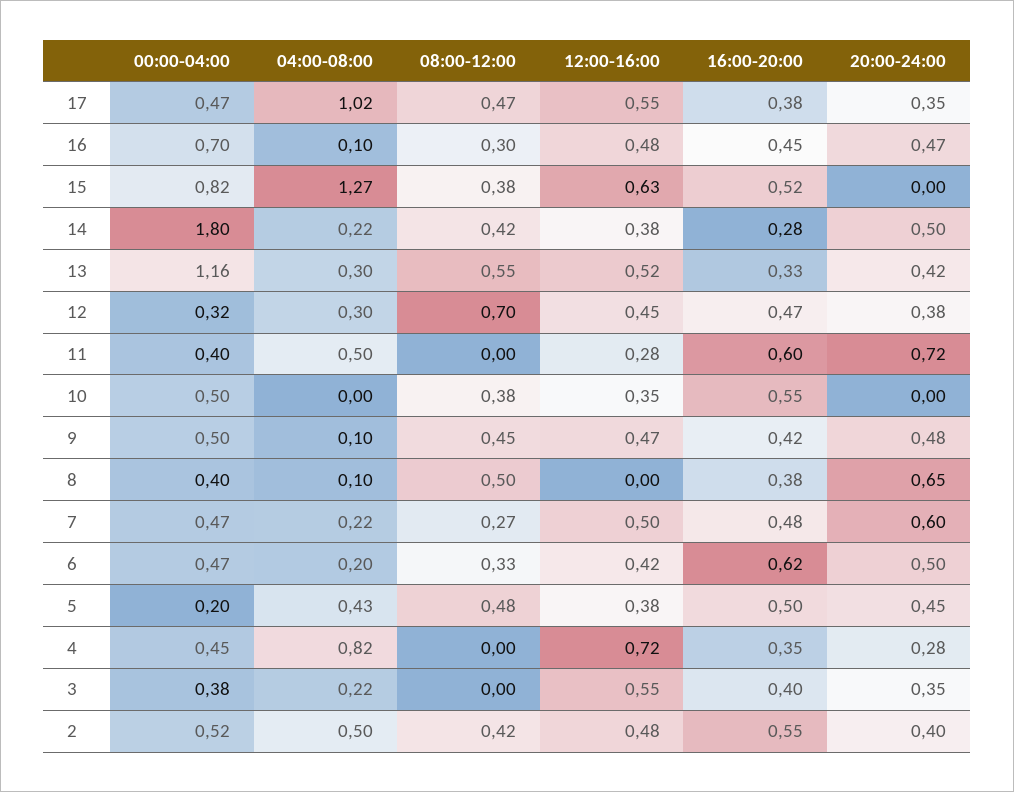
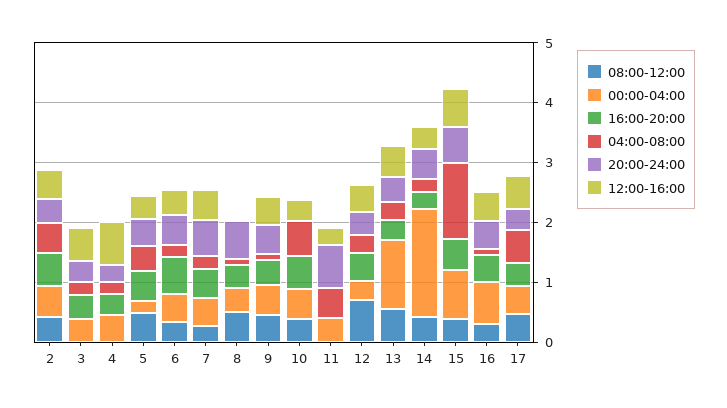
  {
    "00:00-04:00": {
      "17": 0.47,
      "16": 0.7,
      "15": 0.82,
      "14": 1.8,
      "13": 1.16,
      "12": 0.32,
      "11": 0.4,
      "10": 0.5,
      "9": 0.5,
      "8": 0.4,
      "7": 0.47,
      "6": 0.47,
      "5": 0.2,
      "4": 0.45,
      "3": 0.38,
      "2": 0.52
    },
    "04:00-08:00": {
-     "17": 1.02,
+     "17": 0.6,
      "16": 0.1,
      "15": 1.27,
      "14": 0.22,
      "13": 0.3,
      "12": 0.3,
      "11": 0.5,
-     "10": 0,
+     "10": 0.6,
      "9": 0.1,
      "8": 0.1,
      "7": 0.22,
      "6": 0.2,
      "5": 0.43,
-     "4": 0.82,
+     "4": 0.2,
      "3": 0.22,
      "2": 0.5
    },
    "08:00-12:00": {
      "17": 0.47,
      "16": 0.3,
      "15": 0.38,
      "14": 0.42,
      "13": 0.55,
      "12": 0.7,
      "11": 0,
      "10": 0.38,
      "9": 0.45,
      "8": 0.5,
      "7": 0.27,
      "6": 0.33,
      "5": 0.48,
      "4": 0,
      "3": 0,
      "2": 0.42
    },
    "12:00-16:00": {
      "17": 0.55,
      "16": 0.48,
      "15": 0.63,
      "14": 0.38,
      "13": 0.52,
      "12": 0.45,
      "11": 0.28,
      "10": 0.35,
      "9": 0.47,
      "8": 0,
      "7": 0.5,
      "6": 0.42,
      "5": 0.38,
      "4": 0.72,
      "3": 0.55,
      "2": 0.48
    },
    "16:00-20:00": {
      "17": 0.38,
      "16": 0.45,
      "15": 0.52,
      "14": 0.28,
      "13": 0.33,
      "12": 0.47,
-     "11": 0.6,
+     "11": 0,
      "10": 0.55,
      "9": 0.42,
      "8": 0.38,
      "7": 0.48,
      "6": 0.62,
      "5": 0.5,
      "4": 0.35,
      "3": 0.4,
      "2": 0.55
    },
    "20:00-24:00": {
      "17": 0.35,
      "16": 0.47,
-     "15": 0,
+     "15": 0.6,
      "14": 0.5,
      "13": 0.42,
      "12": 0.38,
      "11": 0.72,
      "10": 0,
      "9": 0.48,
      "8": 0.65,
      "7": 0.6,
      "6": 0.5,
      "5": 0.45,
      "4": 0.28,
      "3": 0.35,
      "2": 0.4
    }
  }

